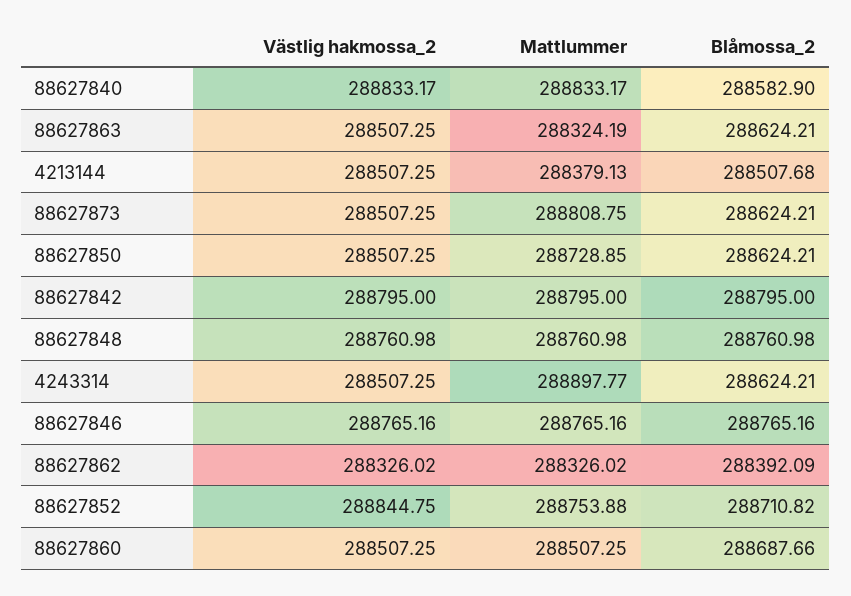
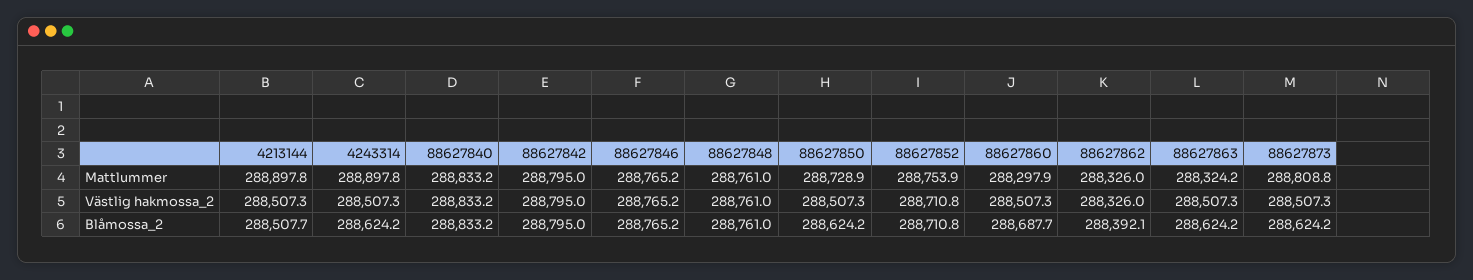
  {
    "Västlig hakmossa_2": {
      "88627840": 288833.17,
      "88627863": 288507.25,
      "4213144": 288507.25,
      "88627873": 288507.25,
      "88627850": 288507.25,
      "88627842": 288795,
      "88627848": 288760.98,
      "4243314": 288507.25,
      "88627846": 288765.16,
      "88627862": 288326.02,
-     "88627852": 288844.75,
+     "88627852": 288710.8,
      "88627860": 288507.25
    },
    "Mattlummer": {
      "88627840": 288833.17,
      "88627863": 288324.19,
-     "4213144": 288379.13,
+     "4213144": 288897.8,
      "88627873": 288808.75,
      "88627850": 288728.85,
      "88627842": 288795,
      "88627848": 288760.98,
      "4243314": 288897.77,
      "88627846": 288765.16,
      "88627862": 288326.02,
      "88627852": 288753.88,
-     "88627860": 288507.25
+     "88627860": 288297.9
    },
    "Blåmossa_2": {
-     "88627840": 288582.9,
+     "88627840": 288833.2,
      "88627863": 288624.21,
      "4213144": 288507.68,
      "88627873": 288624.21,
      "88627850": 288624.21,
      "88627842": 288795,
      "88627848": 288760.98,
      "4243314": 288624.21,
      "88627846": 288765.16,
      "88627862": 288392.09,
      "88627852": 288710.82,
      "88627860": 288687.66
    }
  }

